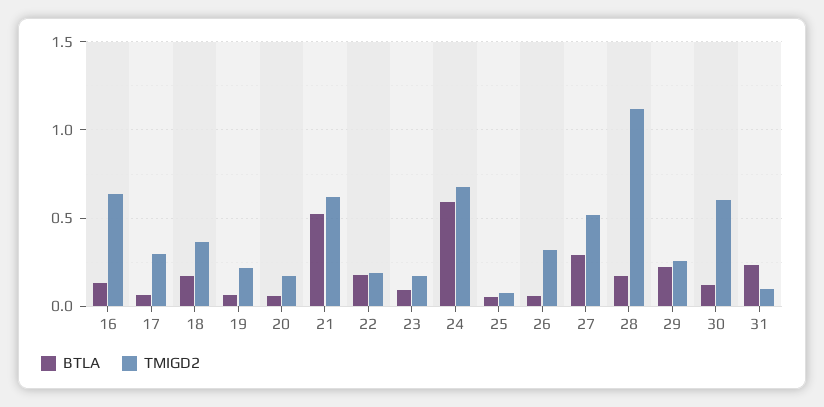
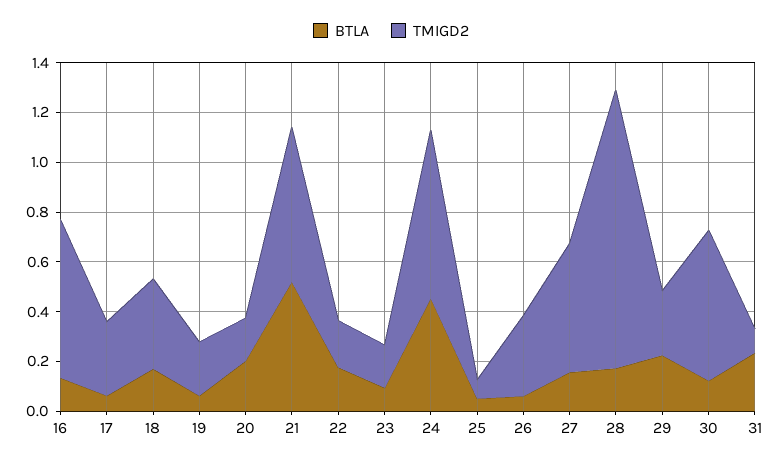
  {
    "BTLA": {
      "16": 0.15,
      "17": 0.05,
      "18": 0.15,
      "19": 0.05,
-     "20": 0.05,
+     "20": 0.2,
      "21": 0.5,
      "22": 0.2,
      "23": 0.1,
-     "24": 0.6,
+     "24": 0.45,
      "25": 0.05,
      "26": 0.05,
-     "27": 0.3,
+     "27": 0.15,
      "28": 0.15,
      "29": 0.2,
      "30": 0.1,
      "31": 0.25
    },
    "TMIGD2": {
      "16": 0.65,
      "17": 0.3,
      "18": 0.35,
      "19": 0.2,
      "20": 0.15,
      "21": 0.6,
      "22": 0.2,
      "23": 0.15,
      "24": 0.7,
      "25": 0.1,
      "26": 0.3,
      "27": 0.5,
      "28": 1.1,
      "29": 0.25,
      "30": 0.6,
      "31": 0.1
    }
  }

